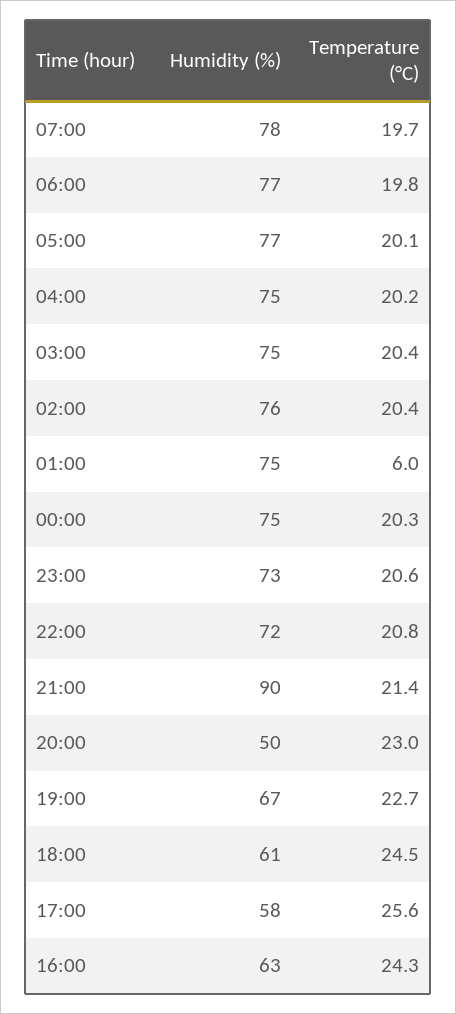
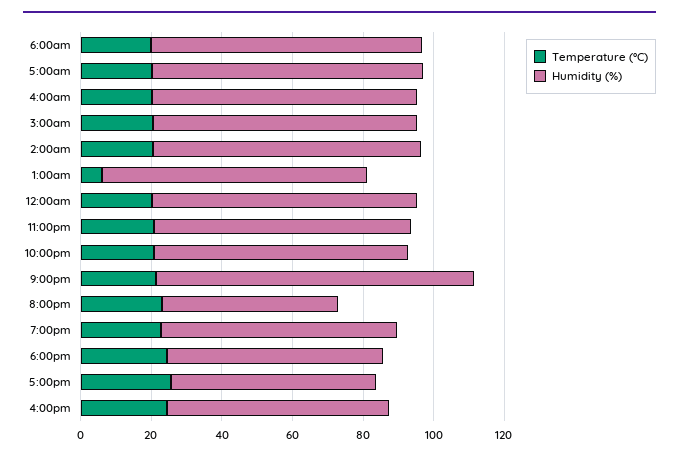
  {
    "Humidity (%)": {
-     "07:00": 78,
      "06:00": 77,
      "05:00": 77,
      "04:00": 75,
      "03:00": 75,
      "02:00": 76,
      "01:00": 75,
      "00:00": 75,
      "23:00": 73,
      "22:00": 72,
      "21:00": 90,
      "20:00": 50,
      "19:00": 67,
      "18:00": 61,
      "17:00": 58,
      "16:00": 63
    },
    "Temperature (°C)": {
-     "07:00": 19.7,
      "06:00": 19.8,
      "05:00": 20.1,
      "04:00": 20.2,
      "03:00": 20.4,
      "02:00": 20.4,
      "01:00": 6,
      "00:00": 20.3,
      "23:00": 20.6,
      "22:00": 20.8,
      "21:00": 21.4,
      "20:00": 23,
      "19:00": 22.7,
      "18:00": 24.5,
      "17:00": 25.6,
      "16:00": 24.3
    }
  }

